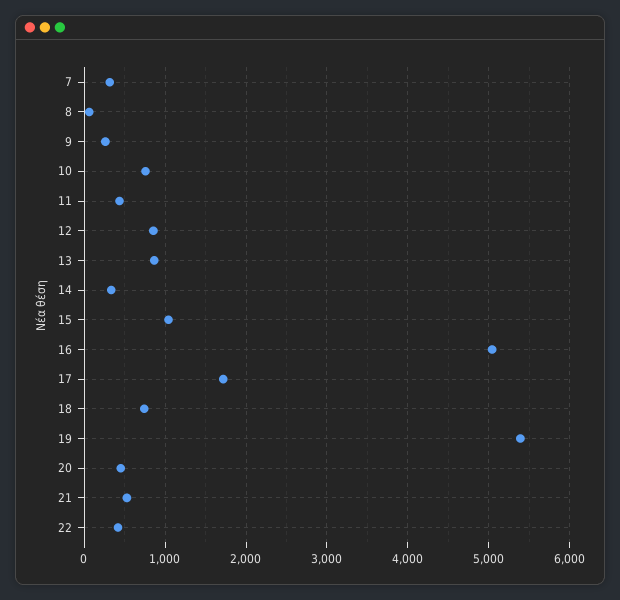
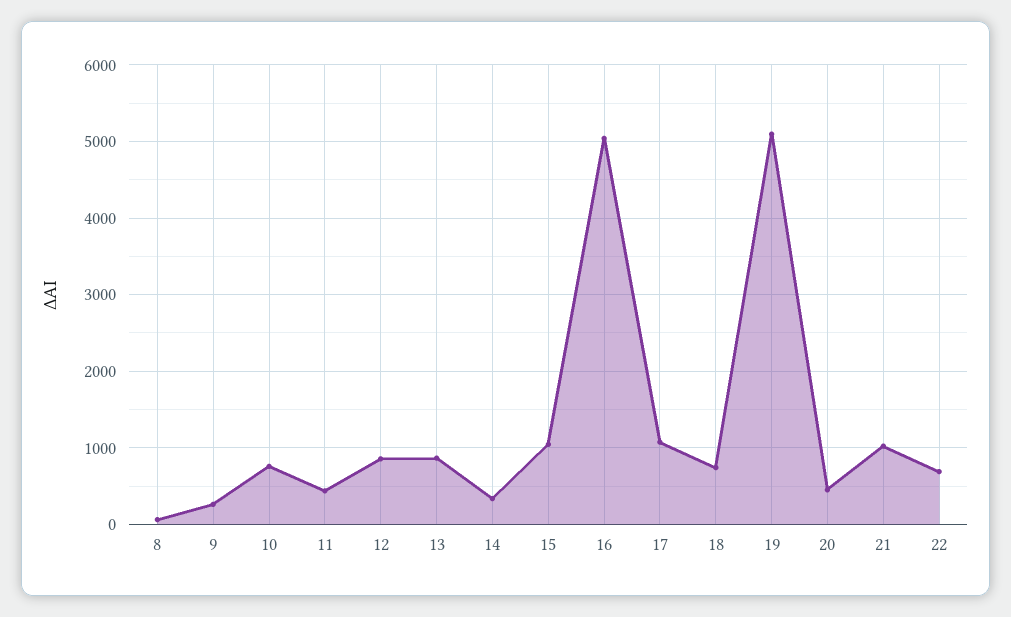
  {
-   "7": 300,
    "8": 100,
    "9": 300,
    "10": 800,
    "11": 400,
    "12": 900,
    "13": 900,
    "14": 300,
    "15": 1000,
    "16": 5000,
-   "17": 1700,
+   "17": 1100,
    "18": 700,
-   "19": 5400,
+   "19": 5100,
    "20": 500,
-   "21": 500,
+   "21": 1000,
-   "22": 400
+   "22": 700
  }

